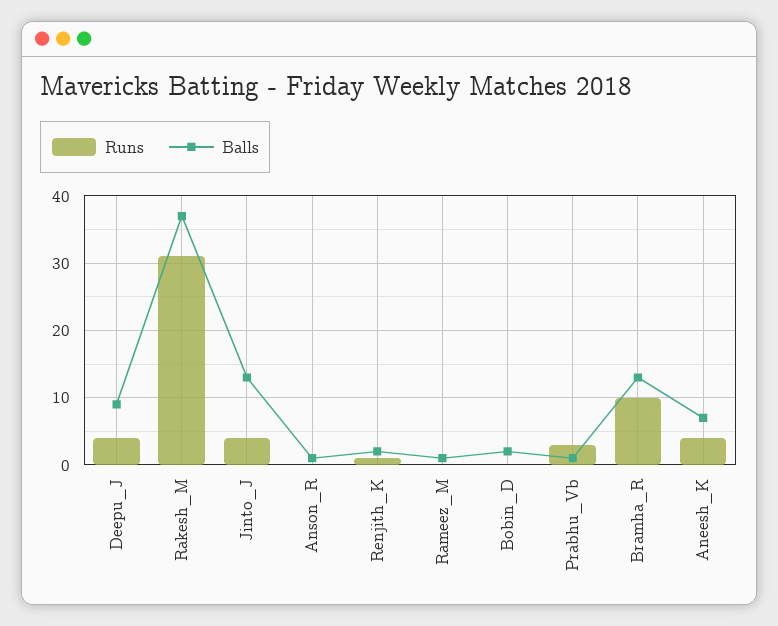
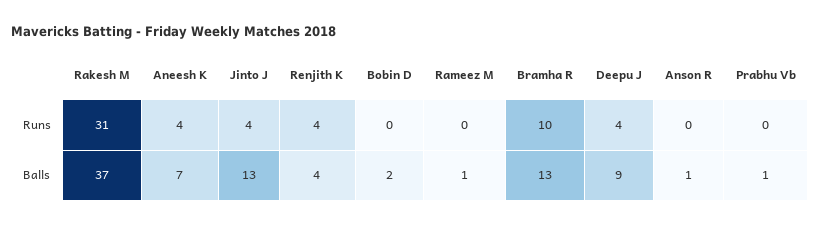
  {
    "Runs": {
      "Deepu_J": 4,
      "Rakesh_M": 31,
      "Jinto_J": 4,
      "Anson_R": 0,
-     "Renjith_K": 1,
+     "Renjith_K": 4,
      "Rameez_M": 0,
      "Bobin_D": 0,
-     "Prabhu_Vb": 3,
+     "Prabhu_Vb": 0,
      "Bramha_R": 10,
      "Aneesh_K": 4
    },
    "Balls": {
      "Deepu_J": 9,
      "Rakesh_M": 37,
      "Jinto_J": 13,
      "Anson_R": 1,
-     "Renjith_K": 2,
+     "Renjith_K": 4,
      "Rameez_M": 1,
      "Bobin_D": 2,
      "Prabhu_Vb": 1,
      "Bramha_R": 13,
      "Aneesh_K": 7
    }
  }

